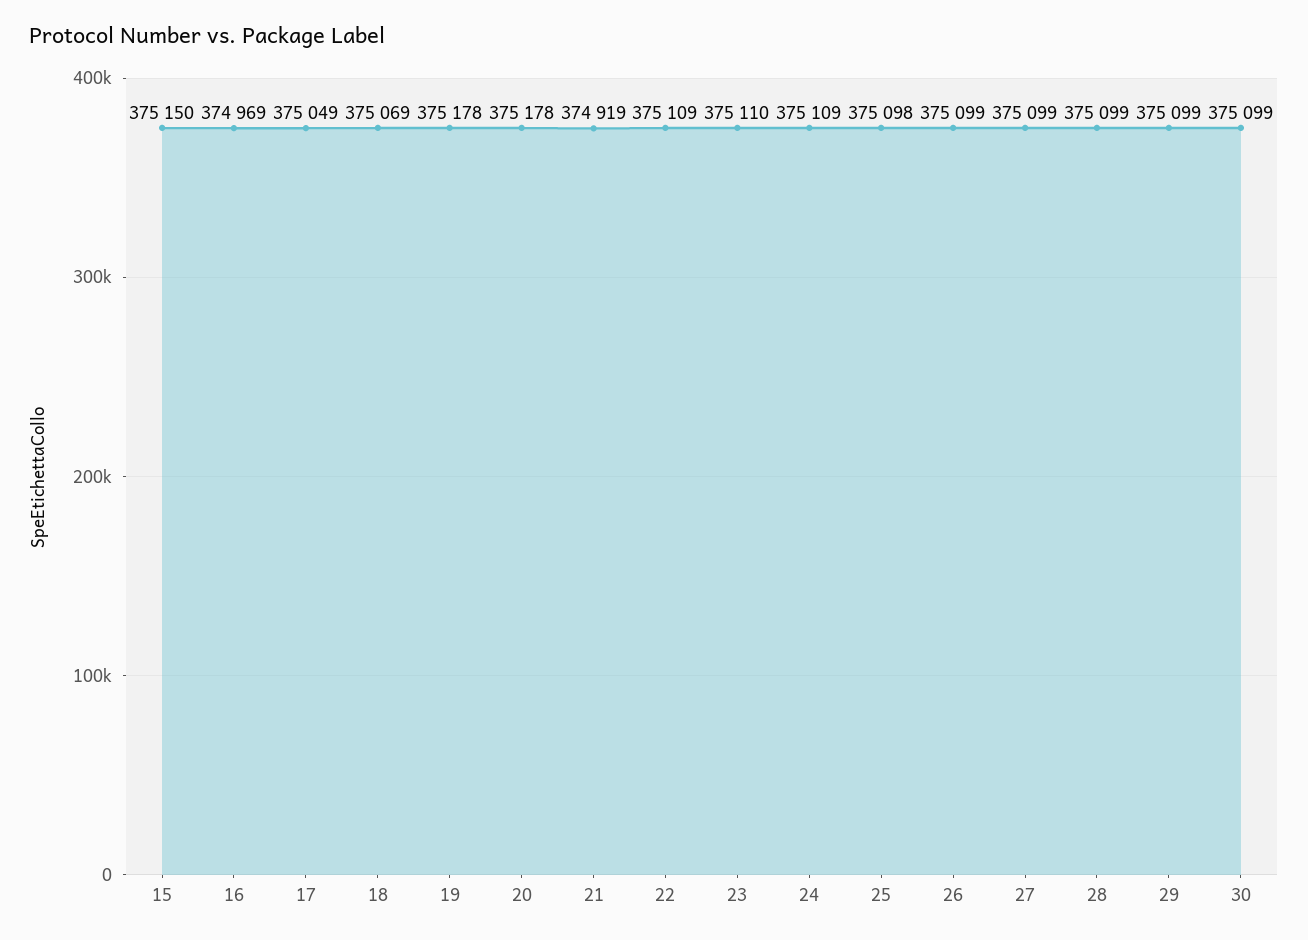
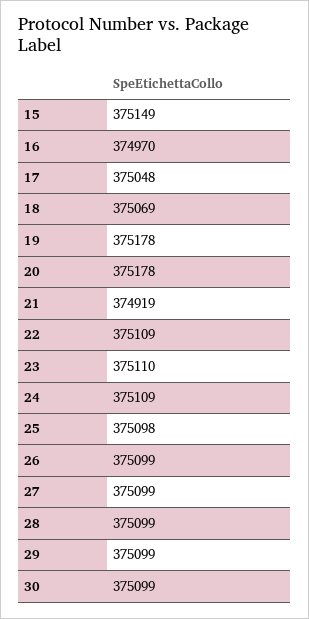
  {
-   "15": 375150,
+   "15": 375149,
-   "16": 374969,
+   "16": 374970,
-   "17": 375049,
+   "17": 375048,
    "18": 375069,
    "19": 375178,
    "20": 375178,
    "21": 374919,
    "22": 375109,
    "23": 375110,
    "24": 375109,
    "25": 375098,
    "26": 375099,
    "27": 375099,
    "28": 375099,
    "29": 375099,
    "30": 375099
  }

